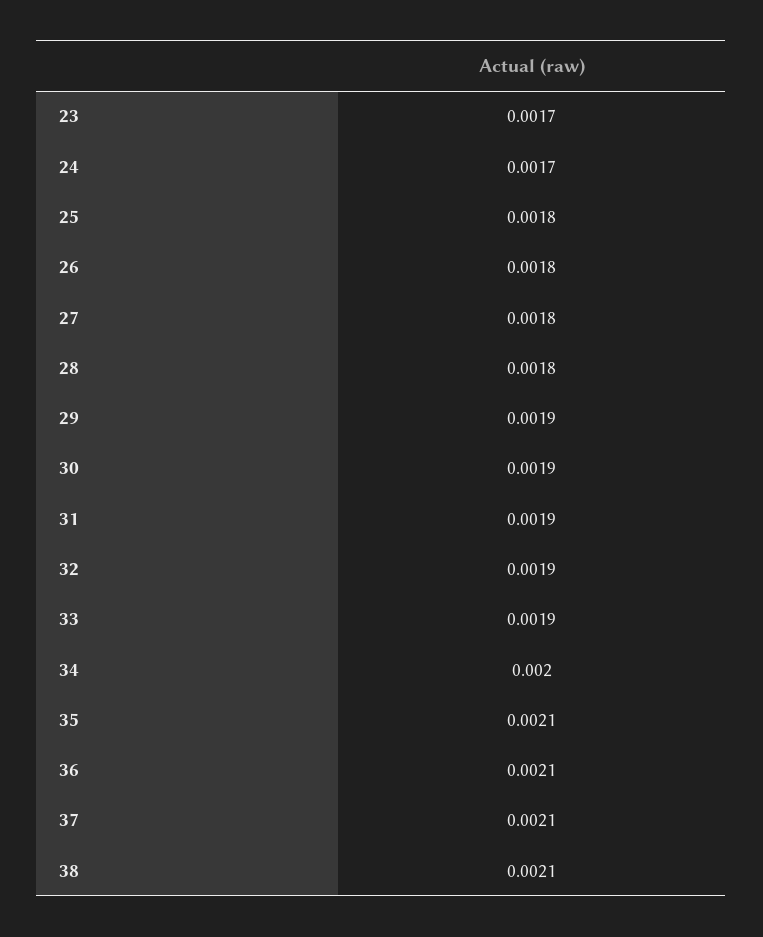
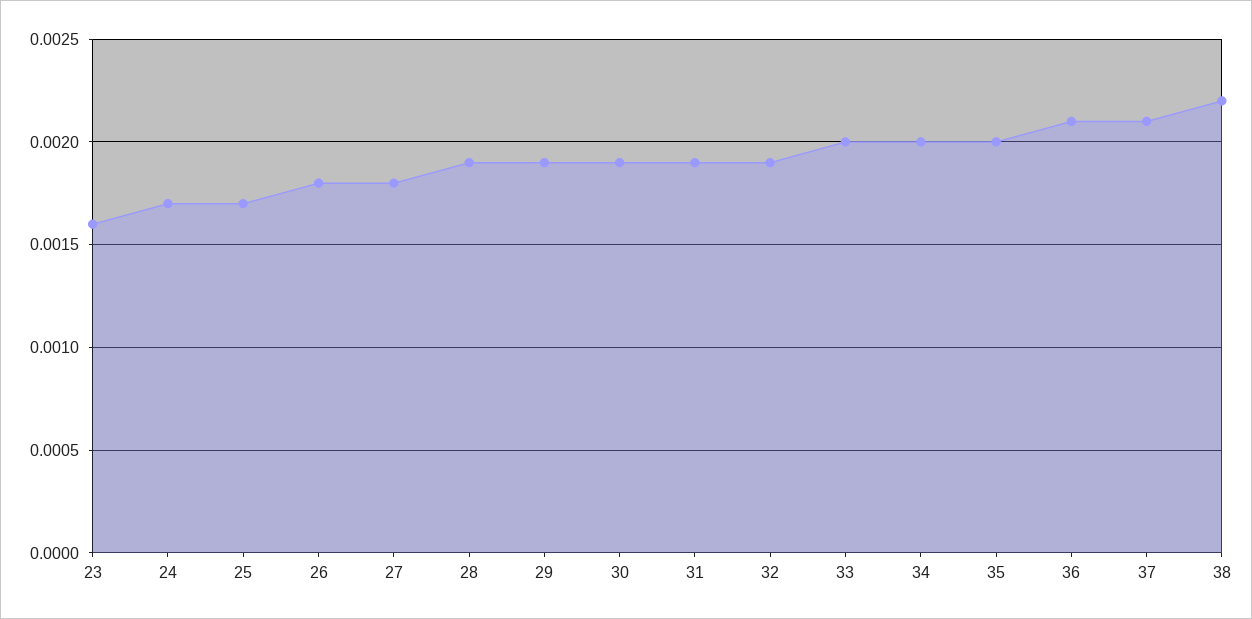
  {
-   "23": 0.0017,
+   "23": 0.0016,
    "24": 0.0017,
-   "25": 0.0018,
+   "25": 0.0017,
    "26": 0.0018,
    "27": 0.0018,
-   "28": 0.0018,
+   "28": 0.0019,
    "29": 0.0019,
    "30": 0.0019,
    "31": 0.0019,
    "32": 0.0019,
-   "33": 0.0019,
+   "33": 0.002,
    "34": 0.002,
-   "35": 0.0021,
+   "35": 0.002,
    "36": 0.0021,
    "37": 0.0021,
-   "38": 0.0021
+   "38": 0.0022
  }

